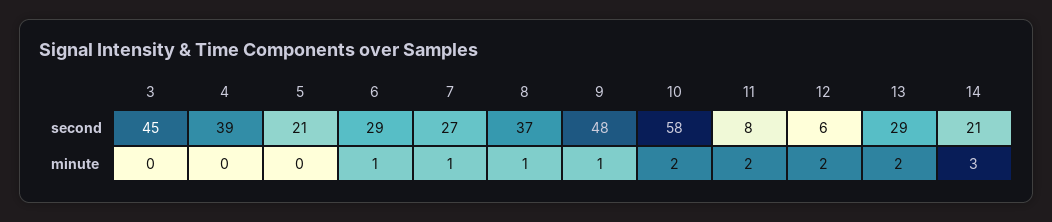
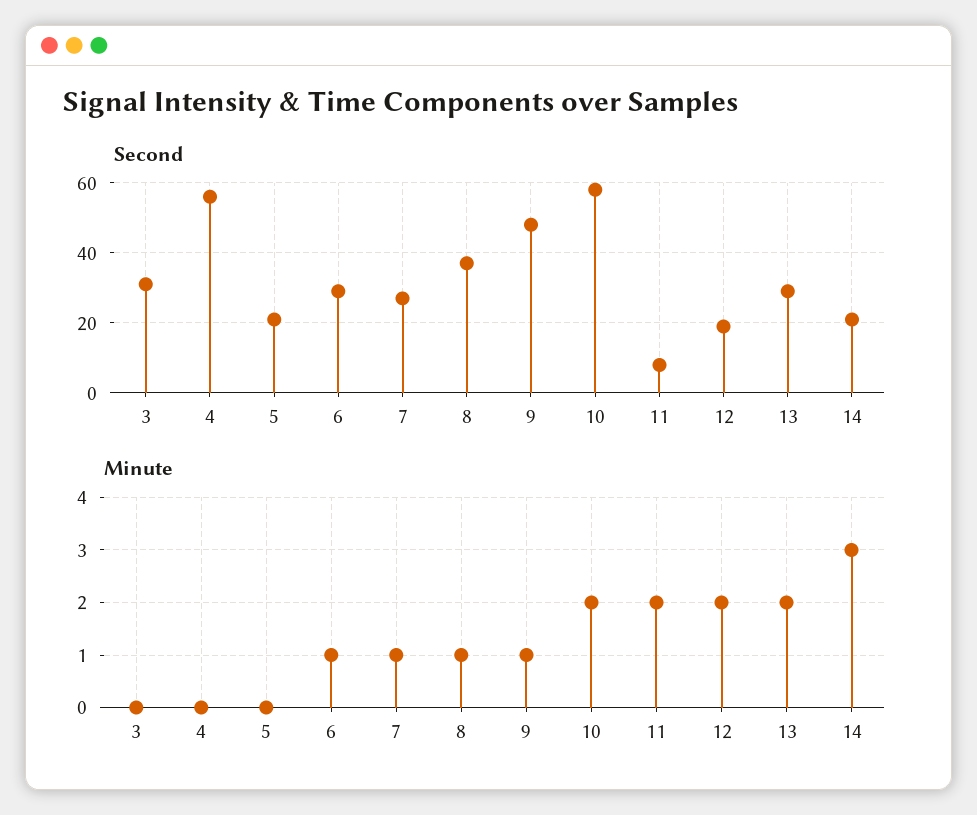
  {
    "second": {
-     "3": 45,
+     "3": 30,
-     "4": 39,
+     "4": 55,
      "5": 21,
      "6": 29,
      "7": 27,
      "8": 37,
      "9": 48,
      "10": 58,
      "11": 8,
-     "12": 6,
+     "12": 20,
      "13": 29,
      "14": 21
    },
    "minute": {
      "3": 0,
      "4": 0,
      "5": 0,
      "6": 1,
      "7": 1,
      "8": 1,
      "9": 1,
      "10": 2,
      "11": 2,
      "12": 2,
      "13": 2,
      "14": 3
    }
  }

